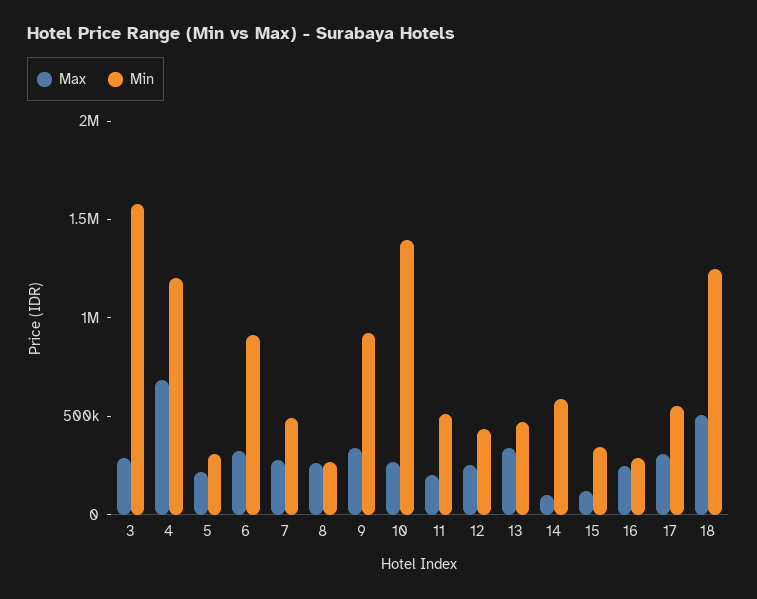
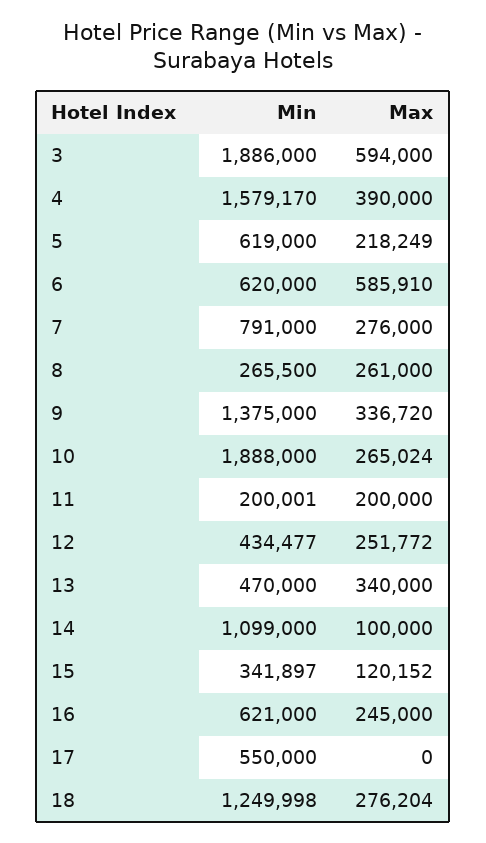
  {
    "Max": {
-     "3": 300000,
+     "3": 594000,
-     "4": 700000,
+     "4": 390000,
      "5": 218249,
-     "6": 300000,
+     "6": 585910,
      "7": 276000,
      "8": 261000,
      "9": 336720,
      "10": 265024,
      "11": 200000,
      "12": 251772,
      "13": 340000,
      "14": 100000,
      "15": 120152,
      "16": 245000,
-     "17": 300000,
+     "17": 0,
-     "18": 500000
+     "18": 276204
    },
    "Min": {
-     "3": 1600000,
+     "3": 1886000,
-     "4": 1200000,
+     "4": 1579170,
-     "5": 300000,
+     "5": 619000,
-     "6": 900000,
+     "6": 620000,
-     "7": 500000,
+     "7": 791000,
      "8": 265500,
-     "9": 900000,
+     "9": 1375000,
-     "10": 1400000,
+     "10": 1888000,
-     "11": 500000,
+     "11": 200001,
      "12": 434477,
      "13": 470000,
-     "14": 600000,
+     "14": 1099000,
      "15": 341897,
-     "16": 300000,
+     "16": 621000,
      "17": 550000,
      "18": 1249998
    }
  }

